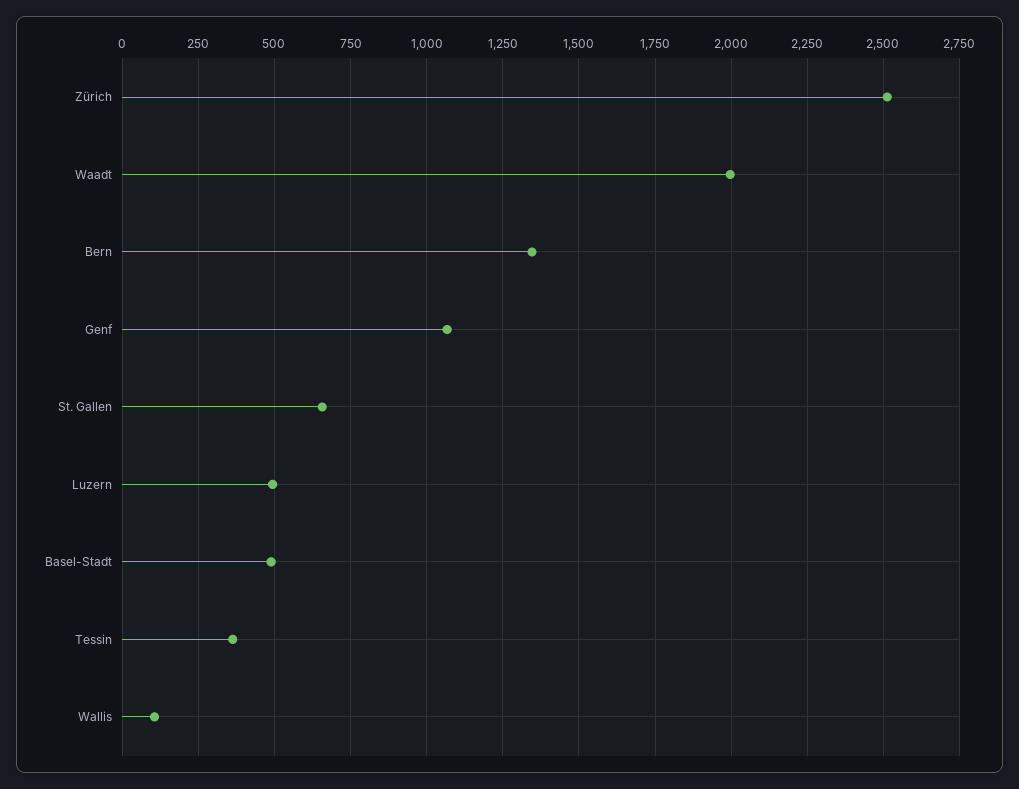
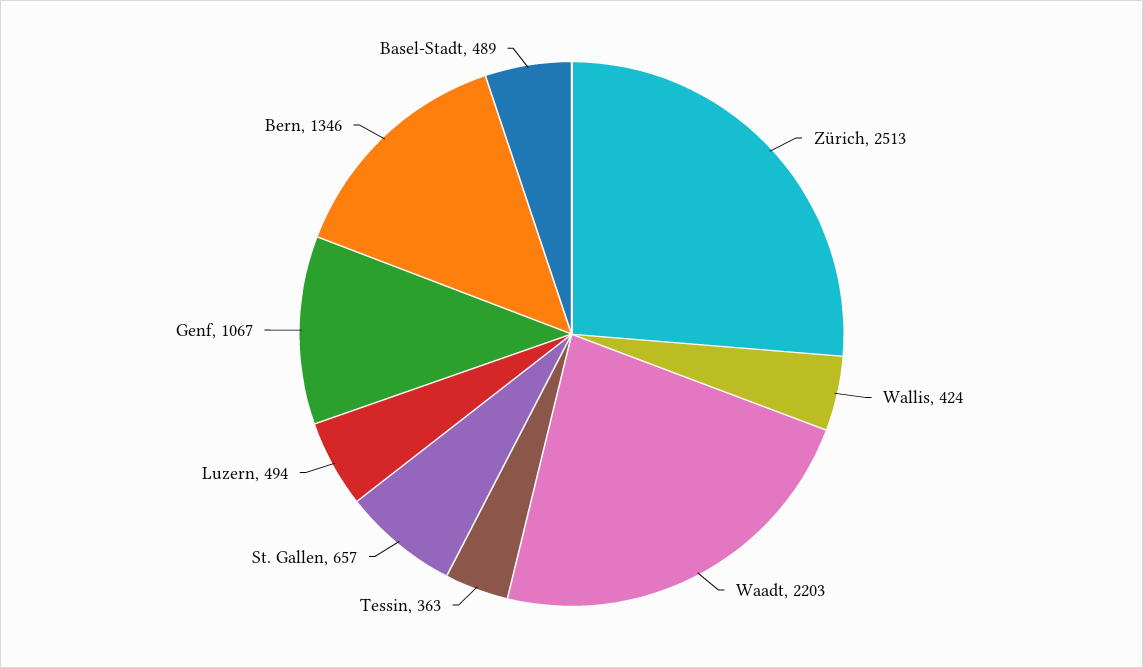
  {
    "Zürich": 2513,
-   "Waadt": 2000,
+   "Waadt": 2203,
    "Bern": 1346,
    "Genf": 1067,
    "St. Gallen": 657,
    "Luzern": 494,
    "Basel-Stadt": 489,
    "Tessin": 363,
-   "Wallis": 100
+   "Wallis": 424
  }

